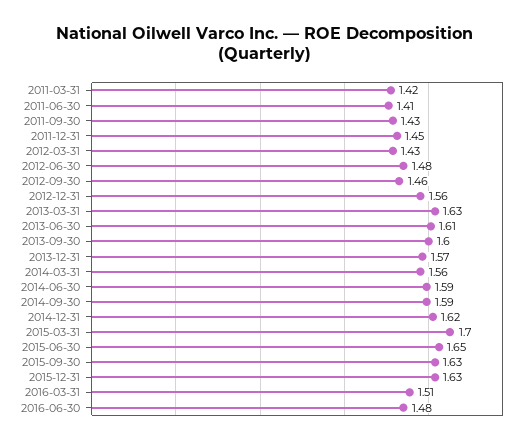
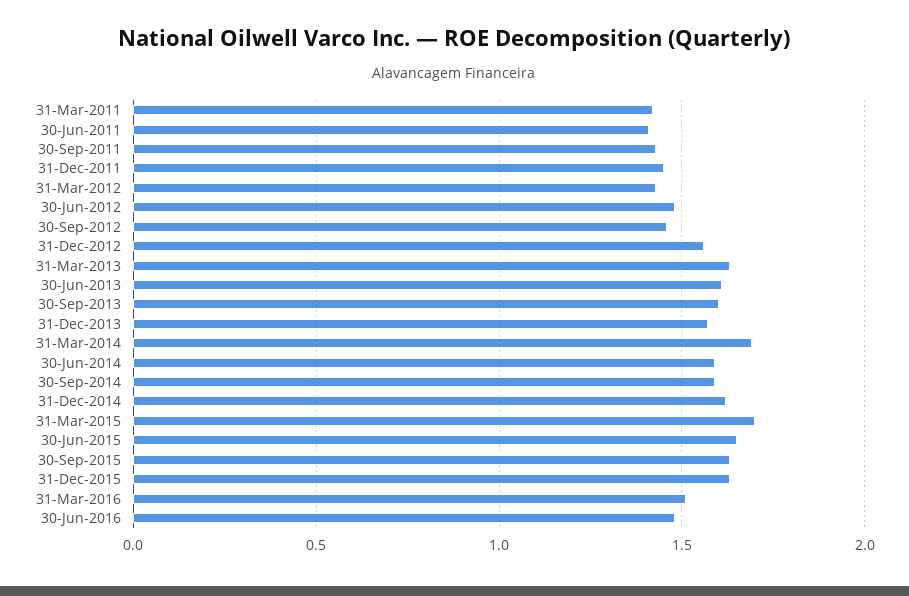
  {
    "2011-03-31": 1.42,
    "2011-06-30": 1.41,
    "2011-09-30": 1.43,
    "2011-12-31": 1.45,
    "2012-03-31": 1.43,
    "2012-06-30": 1.48,
    "2012-09-30": 1.46,
    "2012-12-31": 1.56,
    "2013-03-31": 1.63,
    "2013-06-30": 1.61,
    "2013-09-30": 1.6,
    "2013-12-31": 1.57,
-   "2014-03-31": 1.56,
+   "2014-03-31": 1.7,
    "2014-06-30": 1.59,
    "2014-09-30": 1.59,
    "2014-12-31": 1.62,
    "2015-03-31": 1.7,
    "2015-06-30": 1.65,
    "2015-09-30": 1.63,
    "2015-12-31": 1.63,
    "2016-03-31": 1.51,
    "2016-06-30": 1.48
  }

